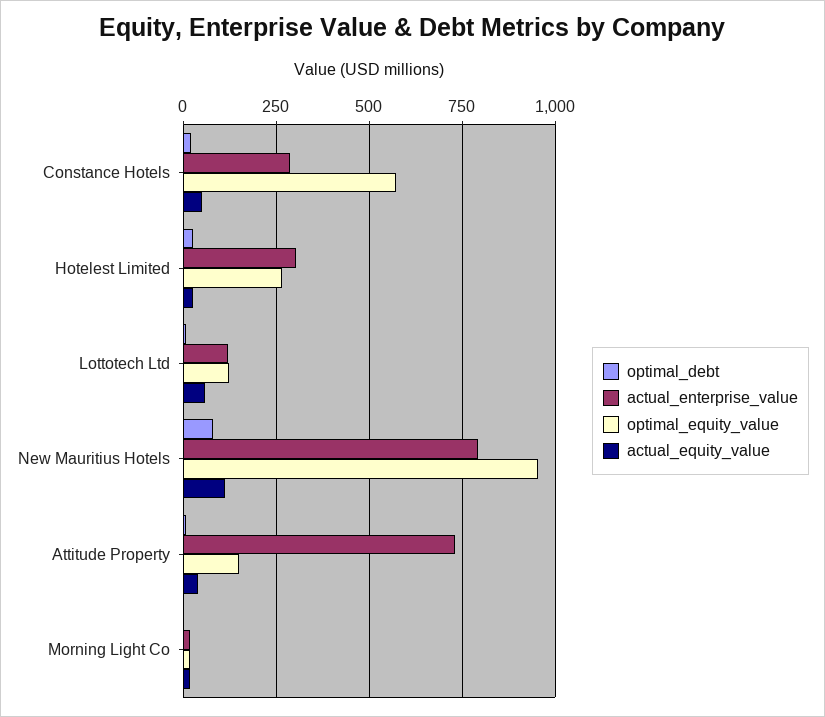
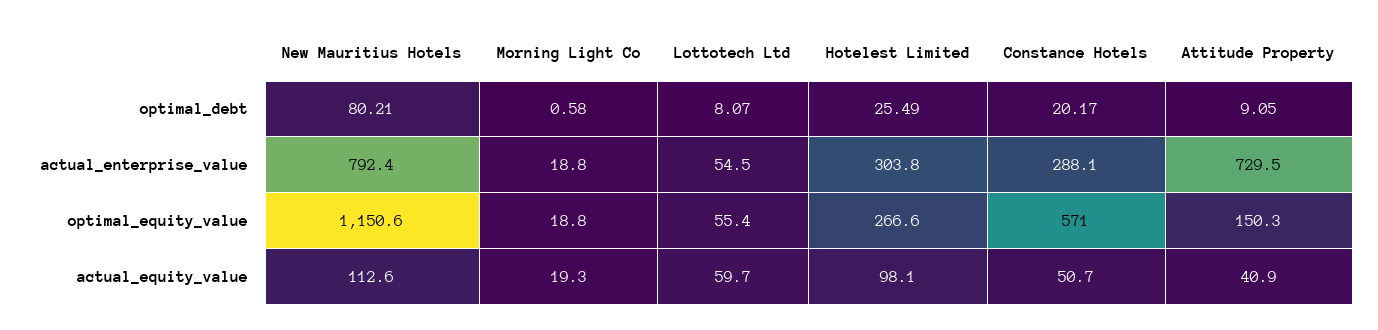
  {
    "optimal_debt": {
      "Constance Hotels": 20.17,
      "Hotelest Limited": 25.49,
      "Lottotech Ltd": 8.07,
      "New Mauritius Hotels": 80.21,
      "Attitude Property": 9.05,
      "Morning Light Co": 0.58
    },
    "actual_enterprise_value": {
      "Constance Hotels": 288.1,
      "Hotelest Limited": 303.8,
-     "Lottotech Ltd": 125,
+     "Lottotech Ltd": 54.5,
      "New Mauritius Hotels": 792.4,
      "Attitude Property": 729.5,
      "Morning Light Co": 18.8
    },
    "optimal_equity_value": {
      "Constance Hotels": 571,
      "Hotelest Limited": 266.6,
-     "Lottotech Ltd": 125,
+     "Lottotech Ltd": 55.4,
-     "New Mauritius Hotels": 950,
+     "New Mauritius Hotels": 1150.6,
      "Attitude Property": 150.3,
      "Morning Light Co": 18.8
    },
    "actual_equity_value": {
      "Constance Hotels": 50.7,
-     "Hotelest Limited": 25,
+     "Hotelest Limited": 98.1,
      "Lottotech Ltd": 59.7,
      "New Mauritius Hotels": 112.6,
      "Attitude Property": 40.9,
      "Morning Light Co": 19.3
    }
  }

